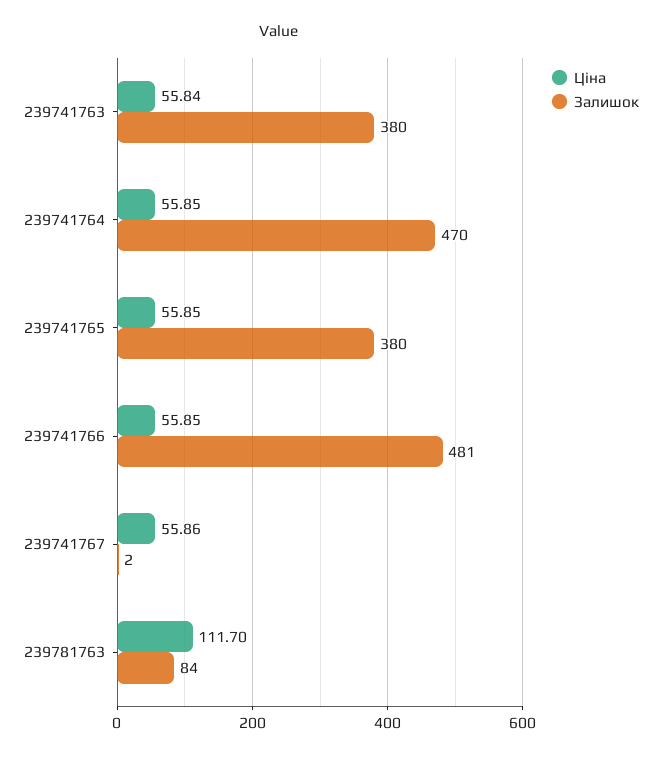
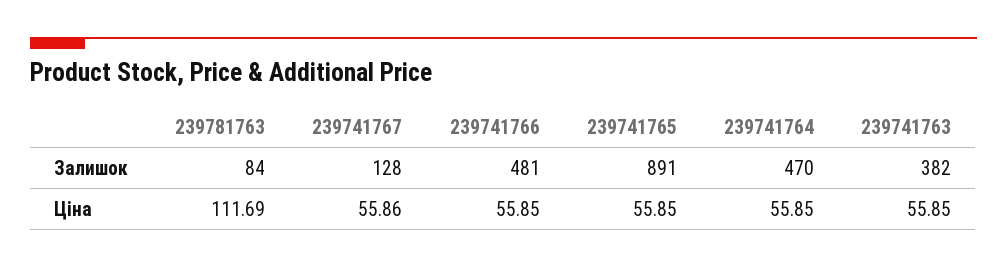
  {
    "Ціна": {
-     "239741763": 55.84,
+     "239741763": 55.85,
      "239741764": 55.85,
      "239741765": 55.85,
      "239741766": 55.85,
      "239741767": 55.86,
-     "239781763": 111.7
+     "239781763": 111.69
    },
    "Залишок": {
-     "239741763": 380,
+     "239741763": 382,
      "239741764": 470,
-     "239741765": 380,
+     "239741765": 891,
      "239741766": 481,
-     "239741767": 2,
+     "239741767": 128,
      "239781763": 84
    }
  }

